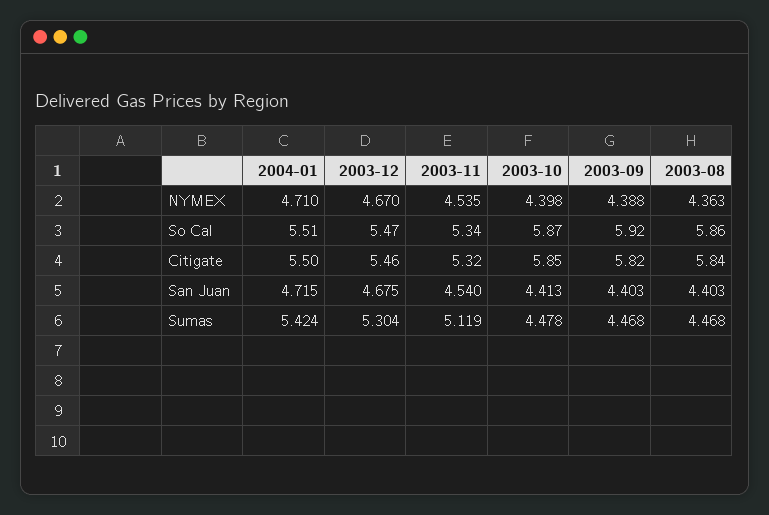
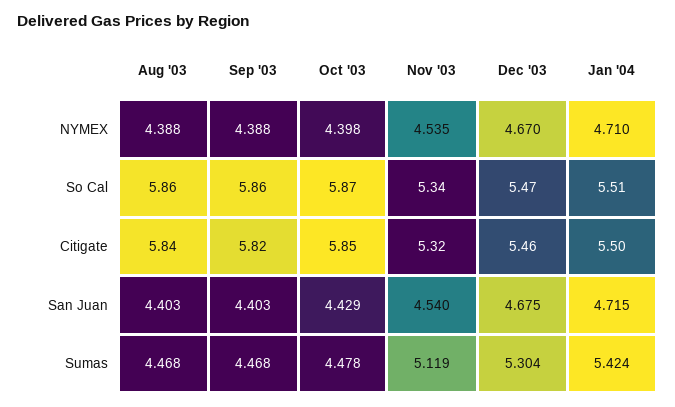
  {
    "2004-01": {
      "NYMEX": 4.71,
      "So Cal": 5.51,
      "Citigate": 5.5,
      "San Juan": 4.715,
      "Sumas": 5.424
    },
    "2003-12": {
      "NYMEX": 4.67,
      "So Cal": 5.47,
      "Citigate": 5.46,
      "San Juan": 4.675,
      "Sumas": 5.304
    },
    "2003-11": {
      "NYMEX": 4.535,
      "So Cal": 5.34,
      "Citigate": 5.32,
      "San Juan": 4.54,
      "Sumas": 5.119
    },
    "2003-10": {
      "NYMEX": 4.398,
      "So Cal": 5.87,
      "Citigate": 5.85,
-     "San Juan": 4.413,
+     "San Juan": 4.429,
      "Sumas": 4.478
    },
    "2003-09": {
      "NYMEX": 4.388,
-     "So Cal": 5.92,
+     "So Cal": 5.86,
      "Citigate": 5.82,
      "San Juan": 4.403,
      "Sumas": 4.468
    },
    "2003-08": {
-     "NYMEX": 4.363,
+     "NYMEX": 4.388,
      "So Cal": 5.86,
      "Citigate": 5.84,
      "San Juan": 4.403,
      "Sumas": 4.468
    }
  }

